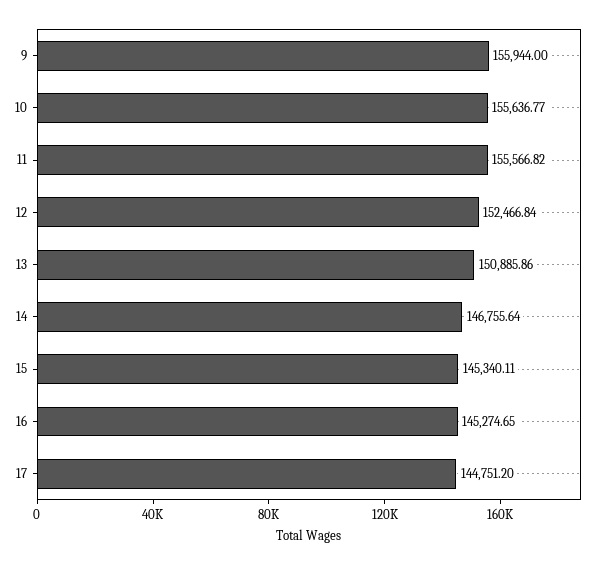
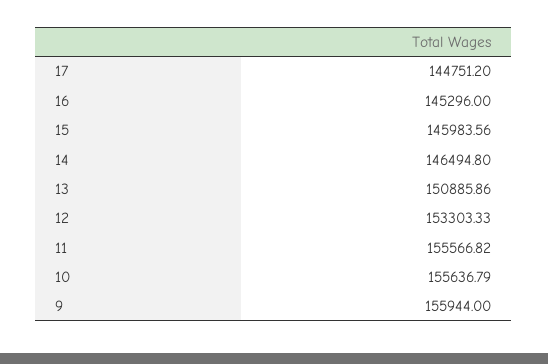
  {
    "9": 155944,
-   "10": 155636.77,
+   "10": 155636.79,
    "11": 155566.82,
-   "12": 152466.84,
+   "12": 153303.33,
    "13": 150885.86,
-   "14": 146755.64,
+   "14": 146494.8,
-   "15": 145340.11,
+   "15": 145983.56,
-   "16": 145274.65,
+   "16": 145296,
    "17": 144751.2
  }

